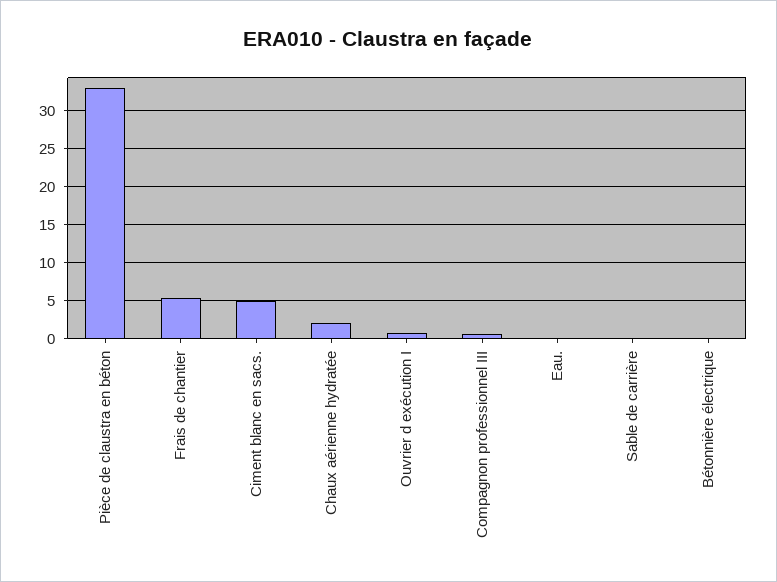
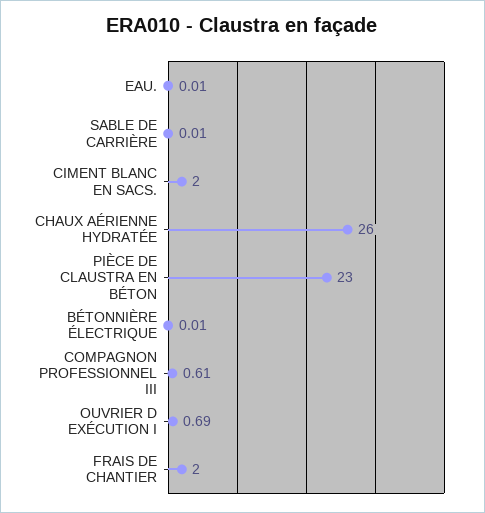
  {
-   "Pièce de claustra en béton": 33,
+   "Pièce de claustra en béton": 23,
-   "Frais de chantier": 5,
+   "Frais de chantier": 2,
-   "Ciment blanc en sacs.": 5,
+   "Ciment blanc en sacs.": 2,
-   "Chaux aérienne hydratée": 2,
+   "Chaux aérienne hydratée": 26,
    "Ouvrier d exécution I": 0.69,
    "Compagnon professionnel III": 0.61,
    "Eau.": 0.01,
    "Sable de carrière": 0.01,
    "Bétonnière électrique": 0.01
  }

